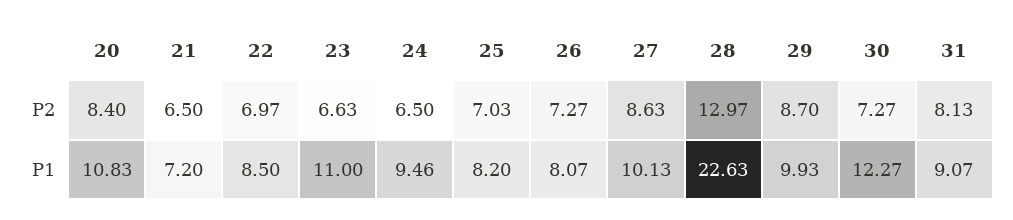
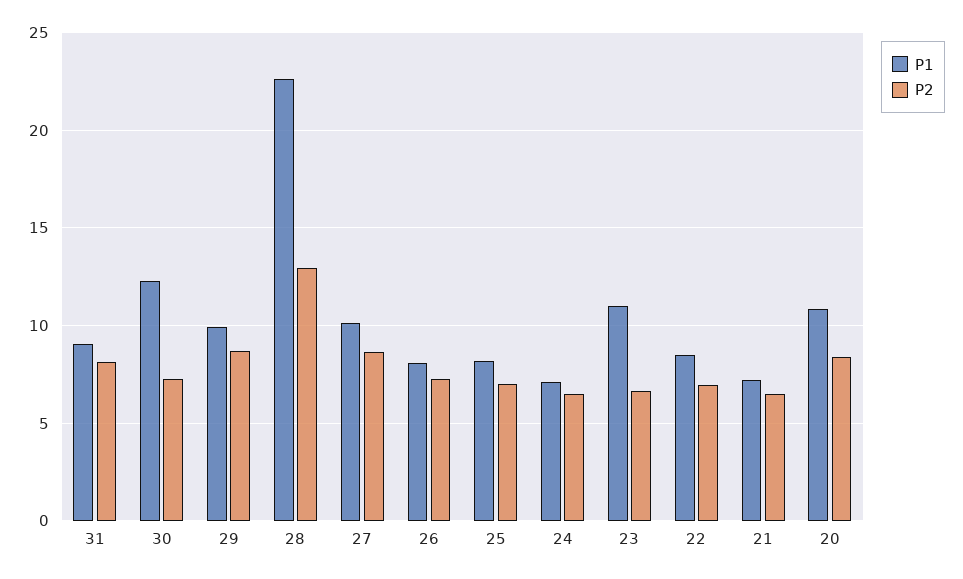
  {
    "P2": {
      "20": 8.4,
      "21": 6.5,
      "22": 6.97,
      "23": 6.63,
      "24": 6.5,
      "25": 7.03,
      "26": 7.27,
      "27": 8.63,
      "28": 12.97,
      "29": 8.7,
      "30": 7.27,
      "31": 8.13
    },
    "P1": {
      "20": 10.83,
      "21": 7.2,
      "22": 8.5,
      "23": 11,
-     "24": 9.46,
+     "24": 7,
      "25": 8.2,
      "26": 8.07,
      "27": 10.13,
      "28": 22.63,
      "29": 9.93,
      "30": 12.27,
      "31": 9.07
    }
  }

